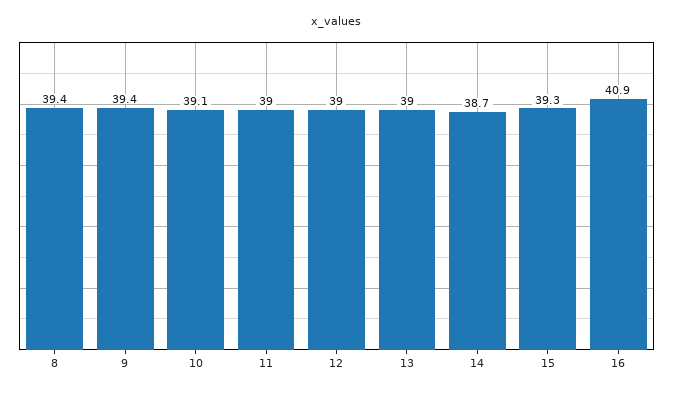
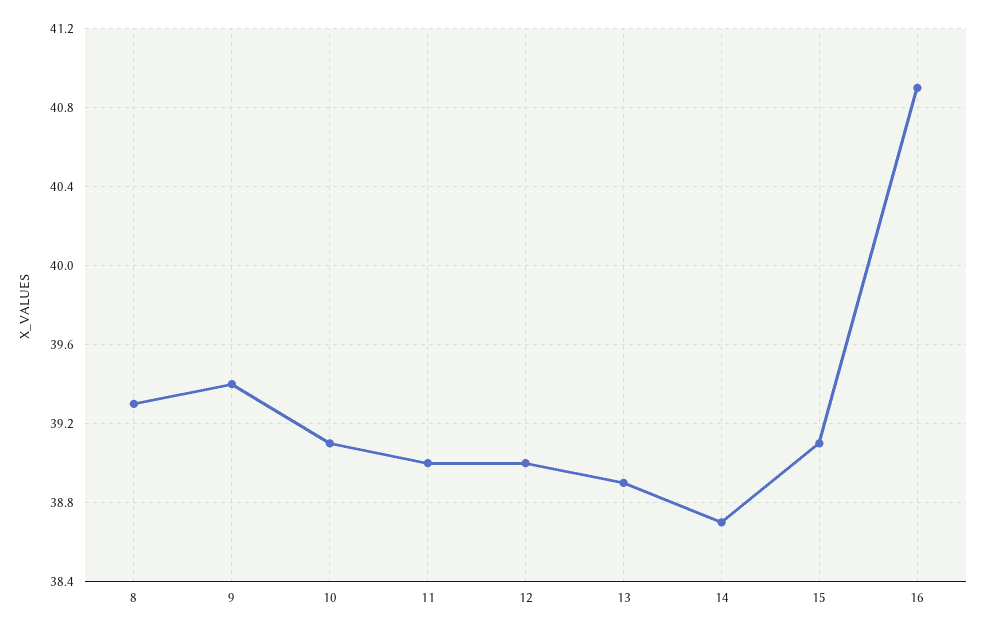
  {
-   "8": 39.4,
+   "8": 39.3,
    "9": 39.4,
    "10": 39.1,
    "11": 39,
    "12": 39,
-   "13": 39,
+   "13": 38.9,
    "14": 38.7,
-   "15": 39.3,
+   "15": 39.1,
    "16": 40.9
  }

